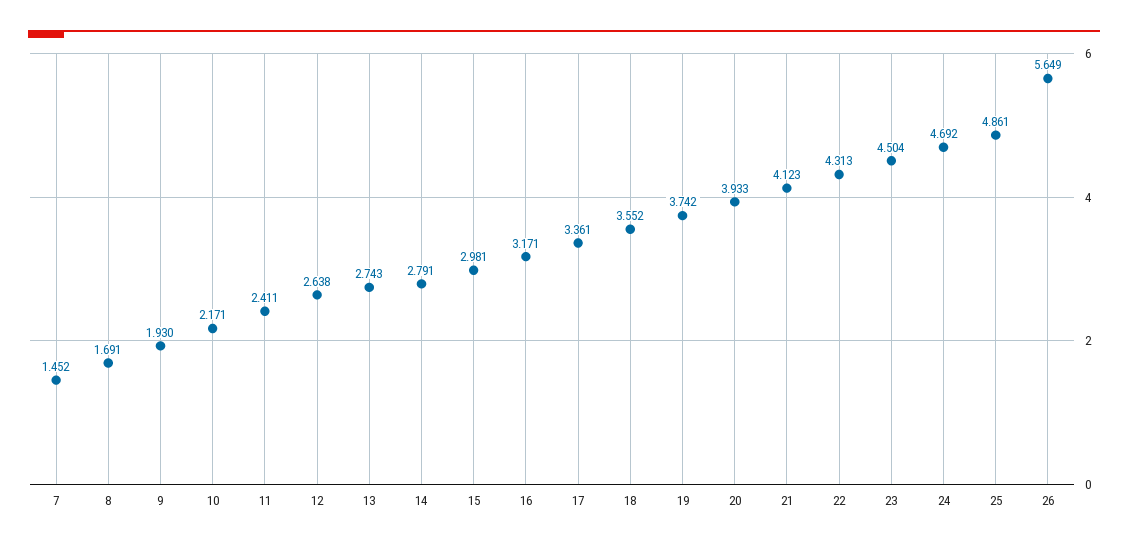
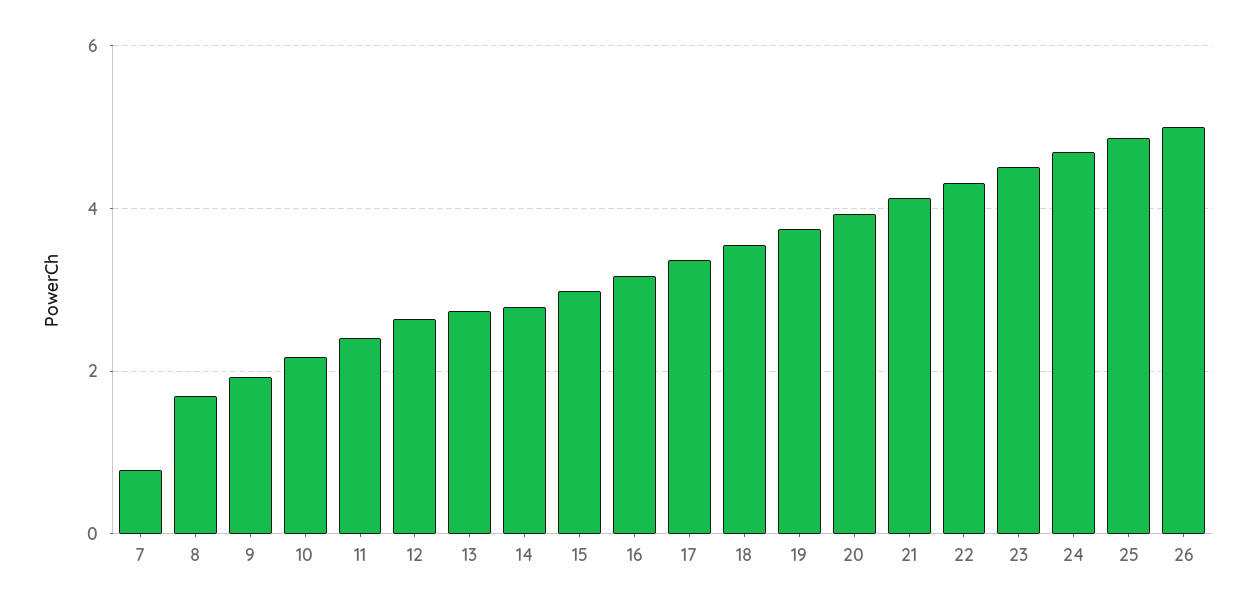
  {
-   "7": 1.452,
+   "7": 0.8,
    "8": 1.691,
    "9": 1.93,
    "10": 2.171,
    "11": 2.411,
    "12": 2.638,
    "13": 2.743,
    "14": 2.791,
    "15": 2.981,
    "16": 3.171,
    "17": 3.361,
    "18": 3.552,
    "19": 3.742,
    "20": 3.933,
    "21": 4.123,
    "22": 4.313,
    "23": 4.504,
    "24": 4.692,
    "25": 4.861,
-   "26": 5.649
+   "26": 5
  }

